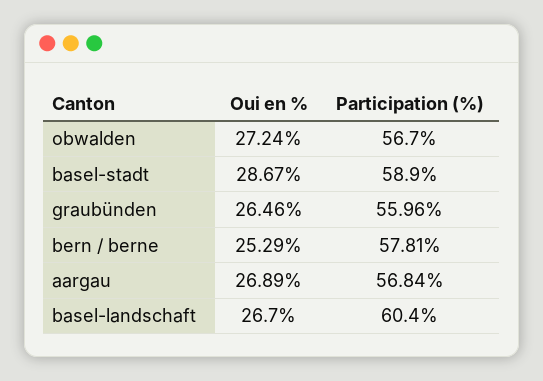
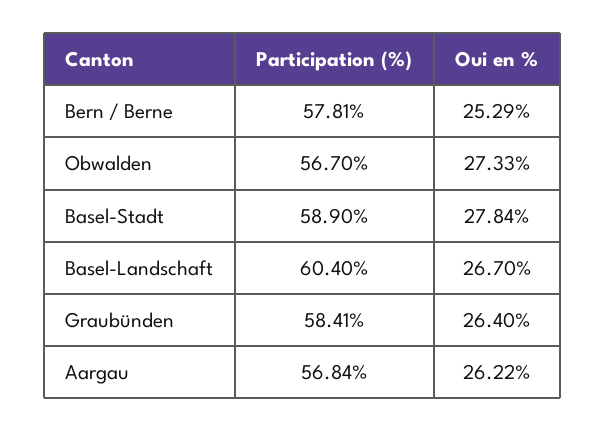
  {
    "Oui en %": {
-     "obwalden": 27.24,
+     "obwalden": 27.33,
-     "basel-stadt": 28.67,
+     "basel-stadt": 27.84,
-     "graubünden": 26.46,
+     "graubünden": 26.4,
      "bern / berne": 25.29,
-     "aargau": 26.89,
+     "aargau": 26.22,
      "basel-landschaft": 26.7
    },
    "Participation (%)": {
      "obwalden": 56.7,
      "basel-stadt": 58.9,
-     "graubünden": 55.96,
+     "graubünden": 58.41,
      "bern / berne": 57.81,
      "aargau": 56.84,
      "basel-landschaft": 60.4
    }
  }

